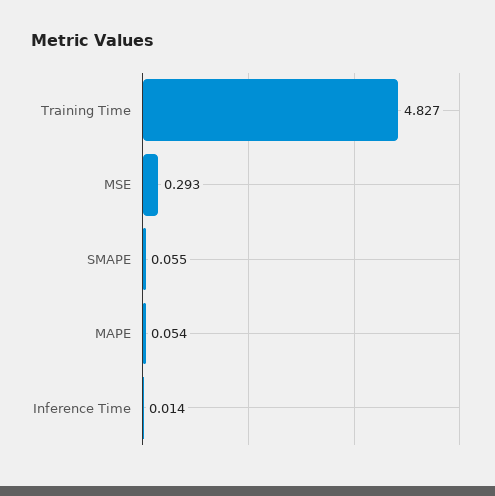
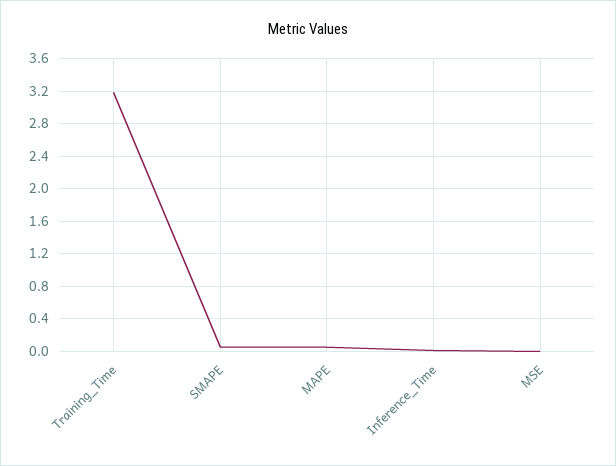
  {
-   "Training Time": 4.827,
+   "Training Time": 3.2,
-   "MSE": 0.293,
+   "MSE": 0,
    "SMAPE": 0.055,
    "MAPE": 0.054,
    "Inference Time": 0.014
  }

